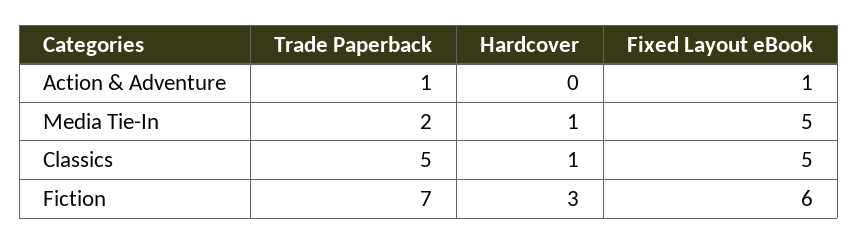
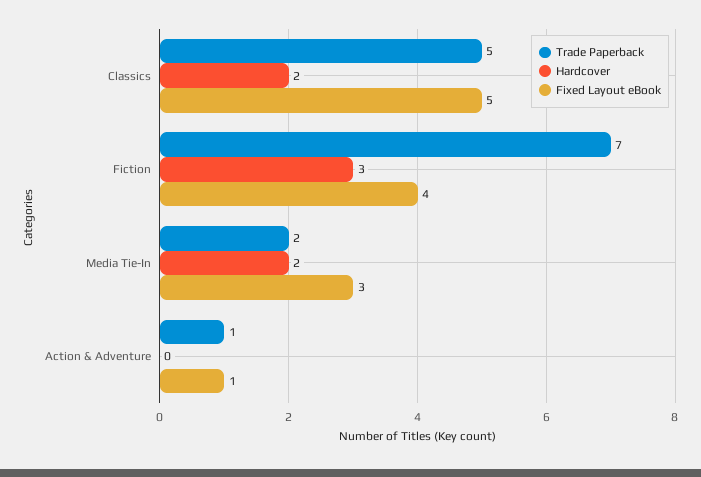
  {
    "Trade Paperback": {
      "Action & Adventure": 1,
      "Media Tie-In": 2,
      "Classics": 5,
      "Fiction": 7
    },
    "Hardcover": {
      "Action & Adventure": 0,
-     "Media Tie-In": 1,
+     "Media Tie-In": 2,
-     "Classics": 1,
+     "Classics": 2,
      "Fiction": 3
    },
    "Fixed Layout eBook": {
      "Action & Adventure": 1,
-     "Media Tie-In": 5,
+     "Media Tie-In": 3,
      "Classics": 5,
-     "Fiction": 6
+     "Fiction": 4
    }
  }

